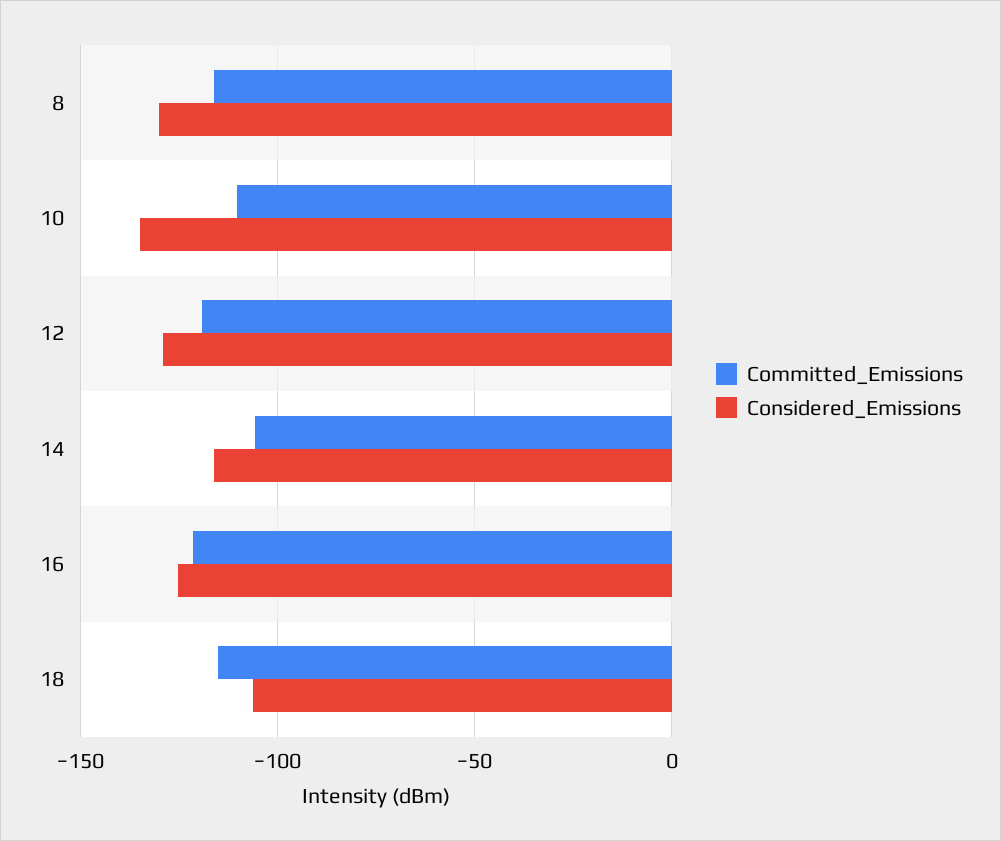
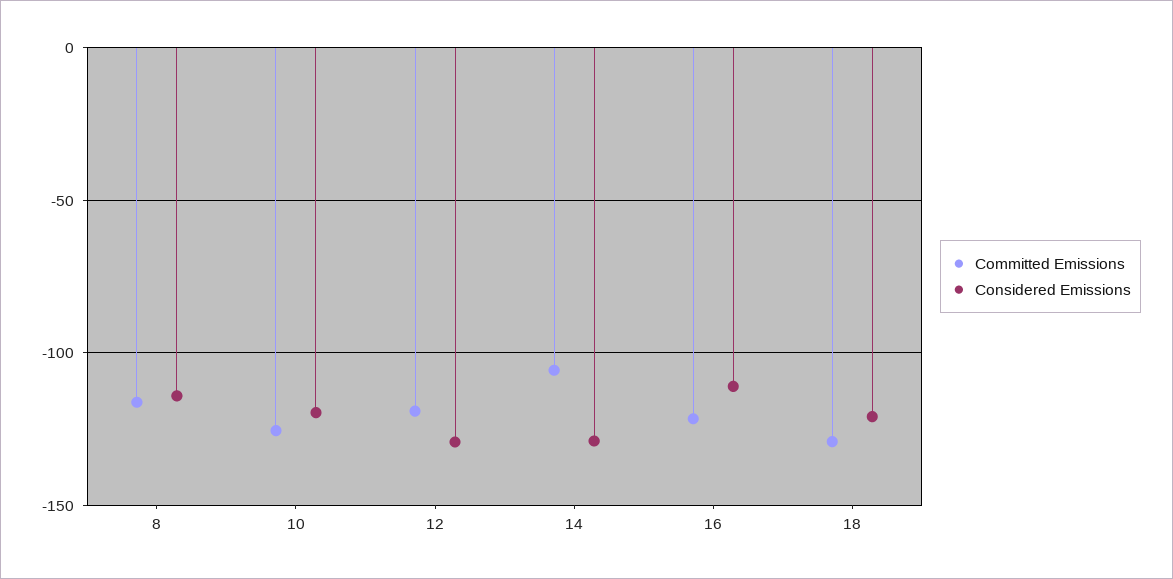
  {
    "Committed_Emissions": {
      "8": -115,
-     "10": -110,
+     "10": -125,
      "12": -120,
      "14": -105,
      "16": -120,
-     "18": -115
+     "18": -130
    },
    "Considered_Emissions": {
-     "8": -130,
+     "8": -115,
-     "10": -135,
+     "10": -120,
      "12": -130,
-     "14": -115,
+     "14": -130,
-     "16": -125,
+     "16": -110,
-     "18": -105
+     "18": -120
    }
  }

